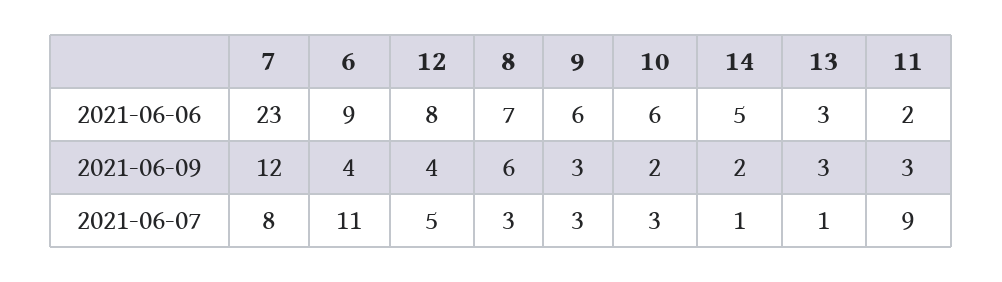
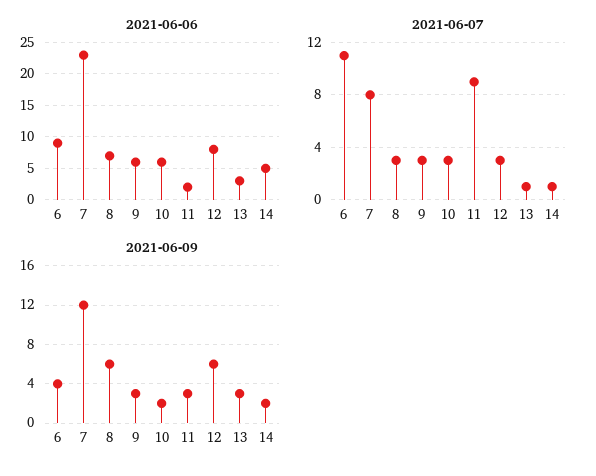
  {
    "2021-06-06": {
      "7": 23,
      "6": 9,
      "12": 8,
      "8": 7,
      "9": 6,
      "10": 6,
      "14": 5,
      "13": 3,
      "11": 2
    },
    "2021-06-09": {
      "7": 12,
      "6": 4,
-     "12": 4,
+     "12": 6,
      "8": 6,
      "9": 3,
      "10": 2,
      "14": 2,
      "13": 3,
      "11": 3
    },
    "2021-06-07": {
      "7": 8,
      "6": 11,
-     "12": 5,
+     "12": 3,
      "8": 3,
      "9": 3,
      "10": 3,
      "14": 1,
      "13": 1,
      "11": 9
    }
  }

